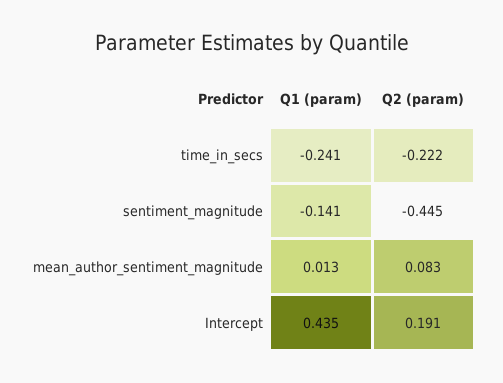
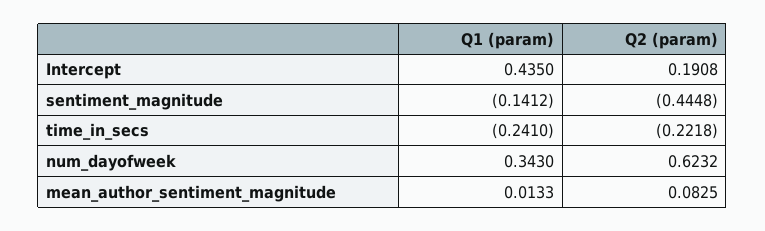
  {
    "Q1 (param)": {
      "time_in_secs": -0.241,
      "sentiment_magnitude": -0.1412,
      "mean_author_sentiment_magnitude": 0.0133,
-     "Intercept": 0.435
+     "Intercept": 0.435,
+     "num_dayofweek": 0.343
    },
    "Q2 (param)": {
      "time_in_secs": -0.2218,
      "sentiment_magnitude": -0.4448,
      "mean_author_sentiment_magnitude": 0.0825,
-     "Intercept": 0.1908
+     "Intercept": 0.1908,
+     "num_dayofweek": 0.6232
    }
  }

